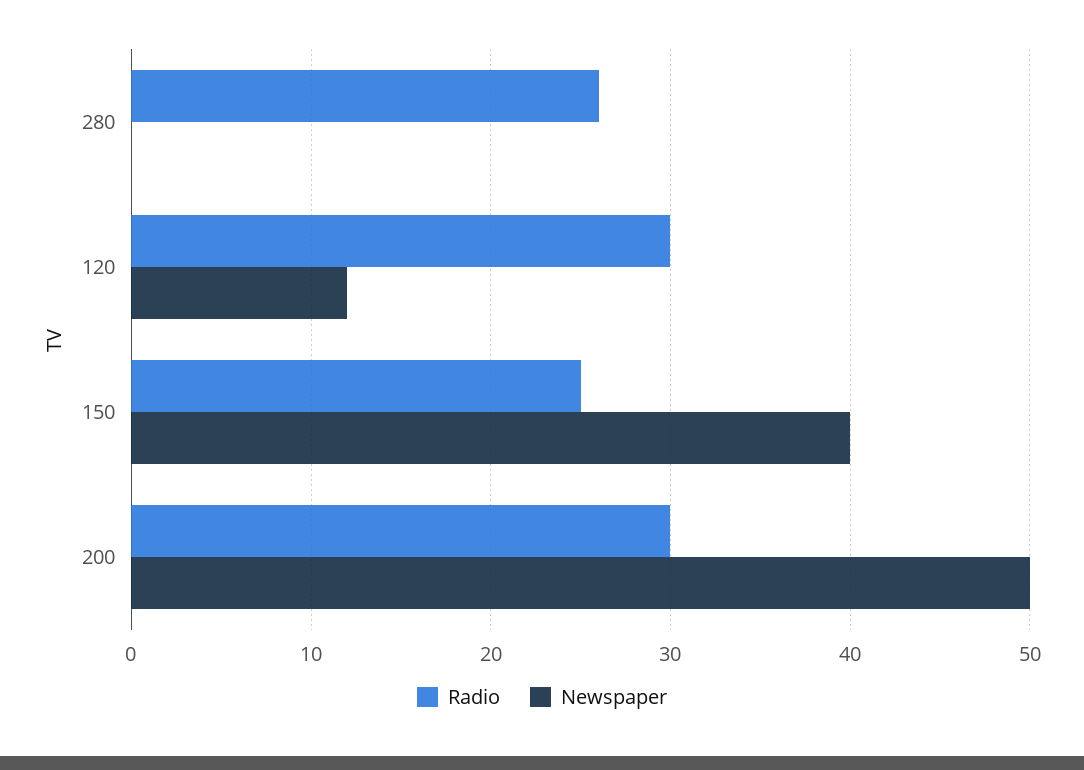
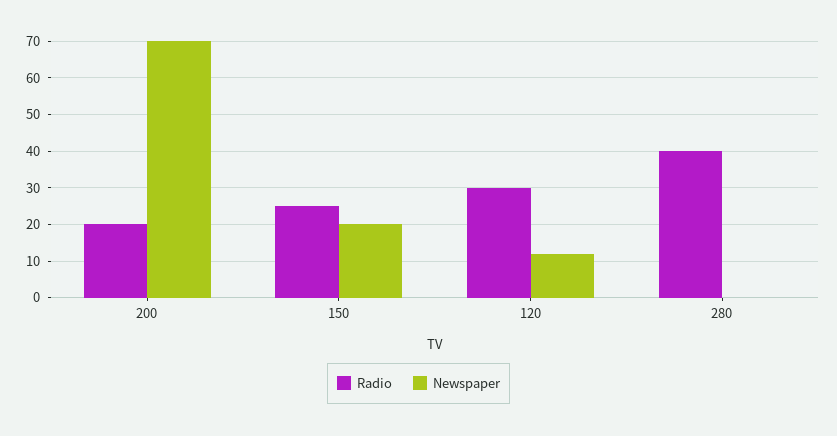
  {
    "Radio": {
-     "280": 26,
+     "280": 40,
      "120": 30,
      "150": 25,
-     "200": 30
+     "200": 20
    },
    "Newspaper": {
      "280": 0,
      "120": 12,
-     "150": 40,
+     "150": 20,
-     "200": 50
+     "200": 70
    }
  }

